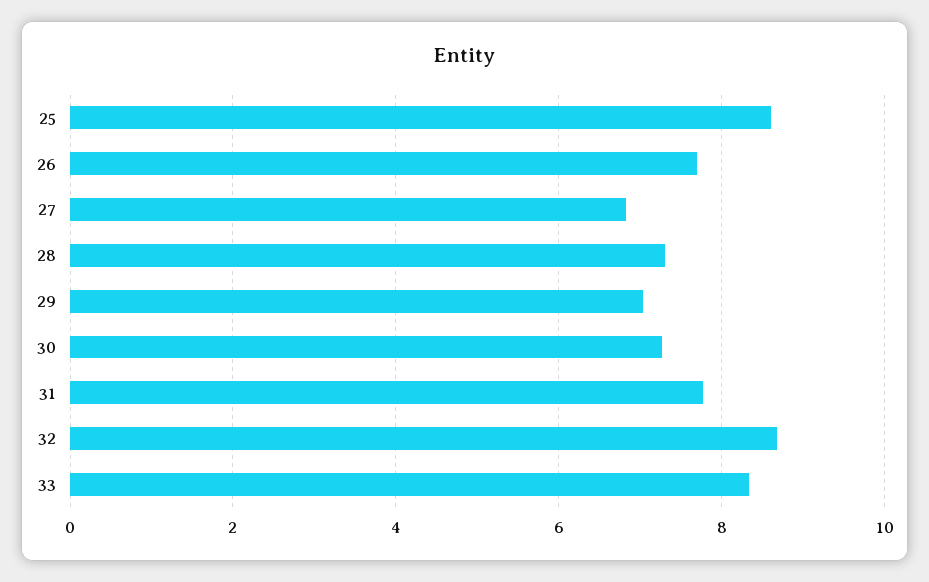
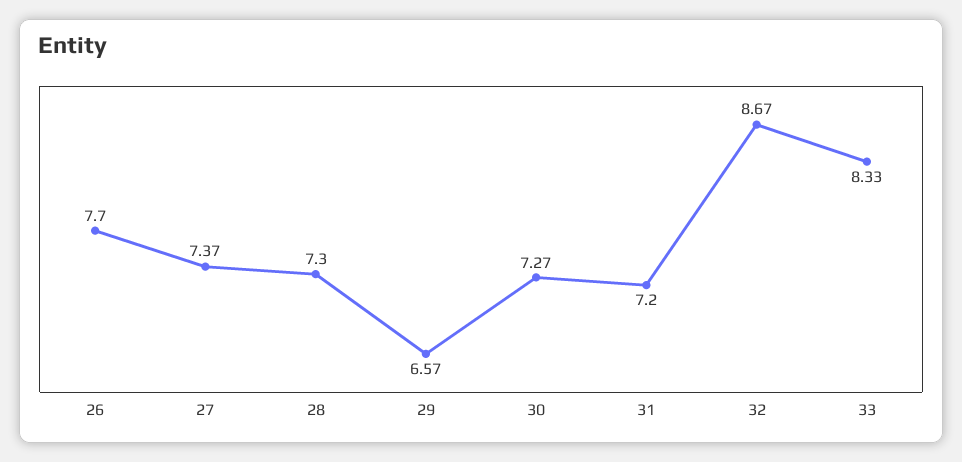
  {
-   "25": 8.6,
    "26": 7.7,
-   "27": 6.8,
+   "27": 7.37,
    "28": 7.3,
-   "29": 7,
+   "29": 6.57,
    "30": 7.27,
-   "31": 7.8,
+   "31": 7.2,
    "32": 8.67,
    "33": 8.33
  }

